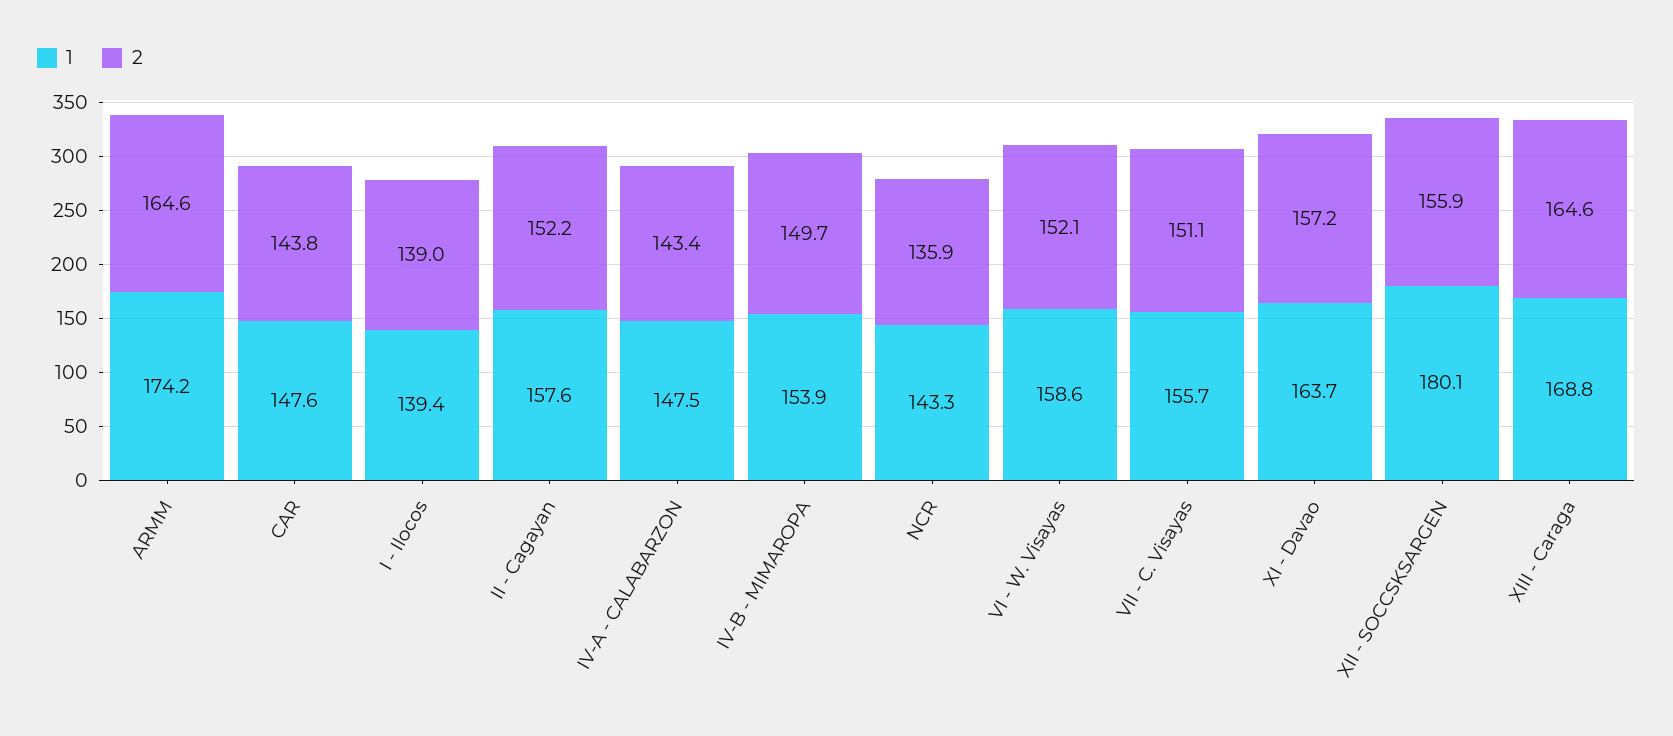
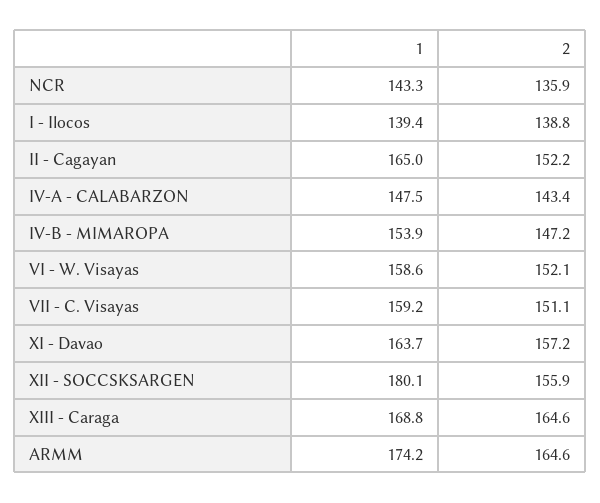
  {
    "1": {
      "ARMM": 174.2,
-     "CAR": 147.6,
      "I - Ilocos": 139.4,
-     "II - Cagayan": 157.6,
+     "II - Cagayan": 165,
      "IV-A - CALABARZON": 147.5,
      "IV-B - MIMAROPA": 153.9,
      "NCR": 143.3,
      "VI - W. Visayas": 158.6,
-     "VII - C. Visayas": 155.7,
+     "VII - C. Visayas": 159.2,
      "XI - Davao": 163.7,
      "XII - SOCCSKSARGEN": 180.1,
      "XIII - Caraga": 168.8
    },
    "2": {
      "ARMM": 164.6,
-     "CAR": 143.8,
-     "I - Ilocos": 139,
+     "I - Ilocos": 138.8,
      "II - Cagayan": 152.2,
      "IV-A - CALABARZON": 143.4,
-     "IV-B - MIMAROPA": 149.7,
+     "IV-B - MIMAROPA": 147.2,
      "NCR": 135.9,
      "VI - W. Visayas": 152.1,
      "VII - C. Visayas": 151.1,
      "XI - Davao": 157.2,
      "XII - SOCCSKSARGEN": 155.9,
      "XIII - Caraga": 164.6
    }
  }

